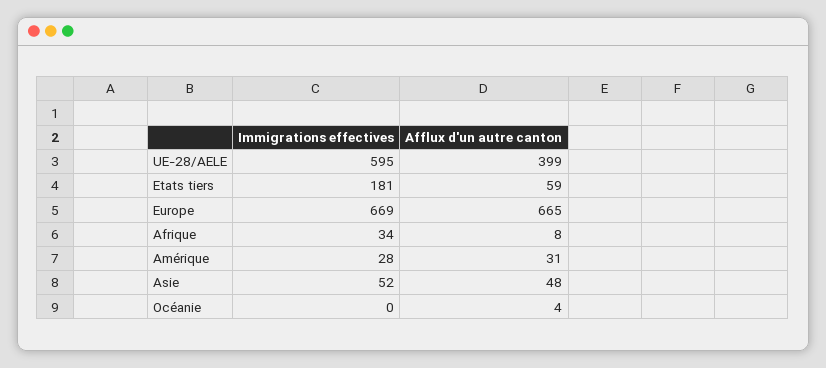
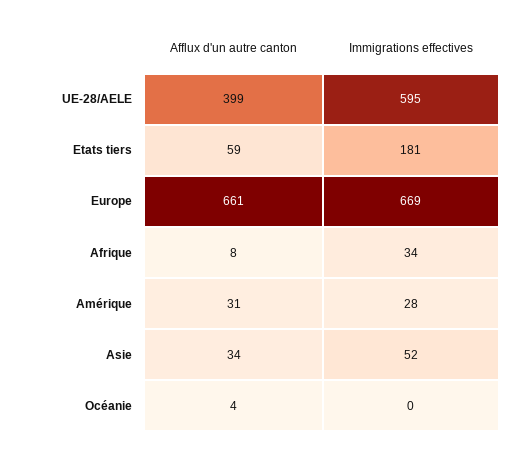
  {
    "Immigrations effectives": {
      "UE-28/AELE": 595,
      "Etats tiers": 181,
      "Europe": 669,
      "Afrique": 34,
      "Amérique": 28,
      "Asie": 52,
      "Océanie": 0
    },
    "Afflux d'un autre canton": {
      "UE-28/AELE": 399,
      "Etats tiers": 59,
-     "Europe": 665,
+     "Europe": 661,
      "Afrique": 8,
      "Amérique": 31,
-     "Asie": 48,
+     "Asie": 34,
      "Océanie": 4
    }
  }

